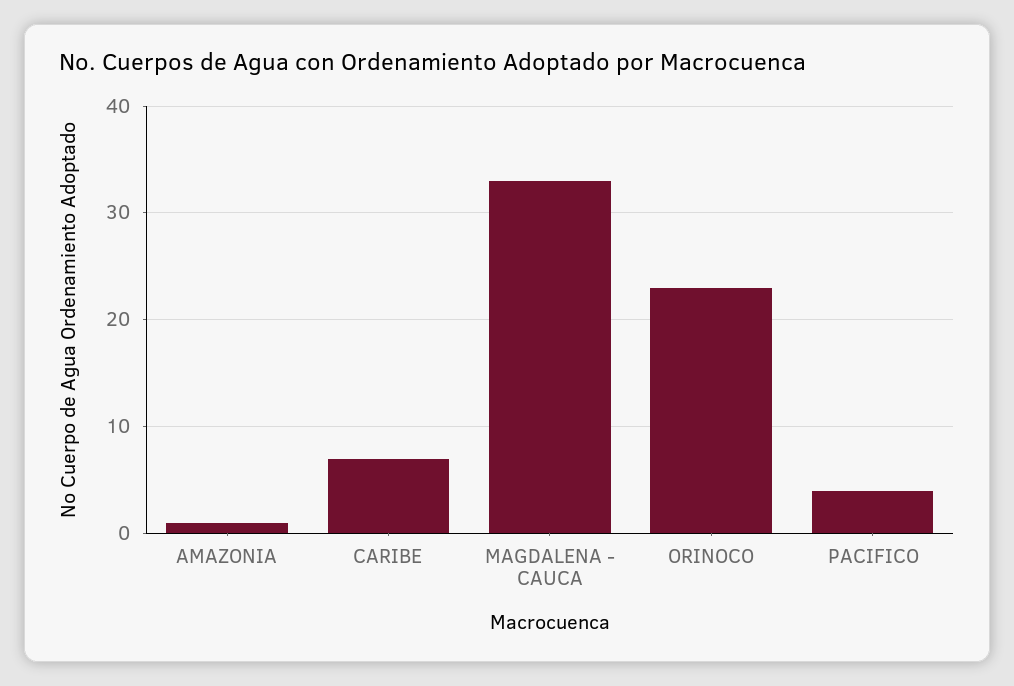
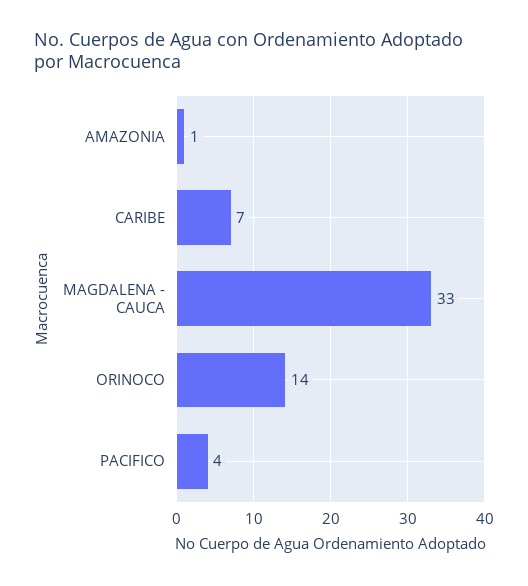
  {
    "AMAZONIA": 1,
    "CARIBE": 7,
    "MAGDALENA - CAUCA": 33,
-   "ORINOCO": 23,
+   "ORINOCO": 14,
    "PACIFICO": 4
  }

